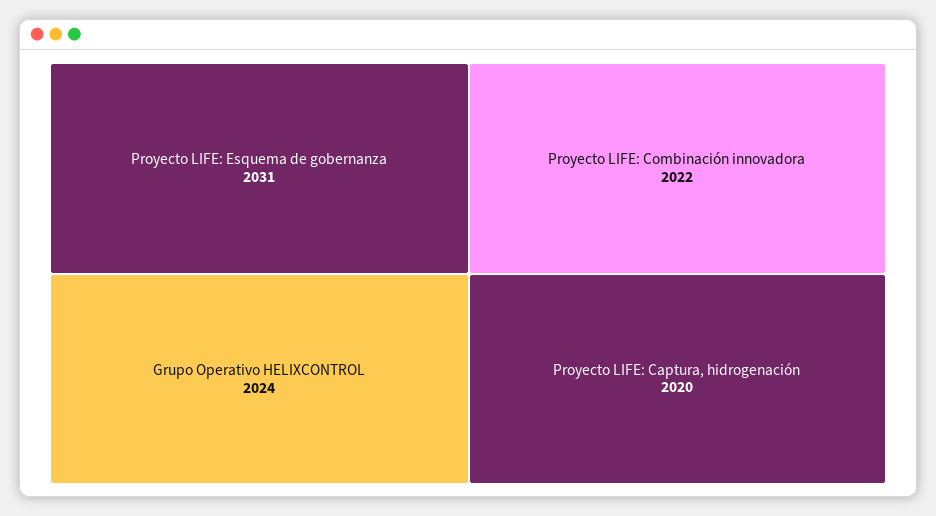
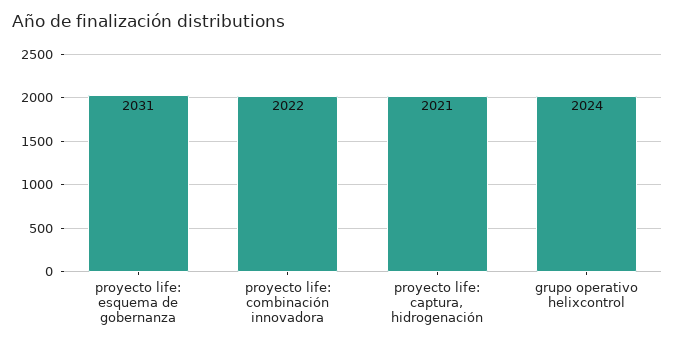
  {
    "Proyecto LIFE: Esquema de gobernanza": 2031,
    "Grupo Operativo HELIXCONTROL": 2024,
    "Proyecto LIFE: Combinación innovadora": 2022,
-   "Proyecto LIFE: Captura, hidrogenación": 2020
+   "Proyecto LIFE: Captura, hidrogenación": 2021
  }

